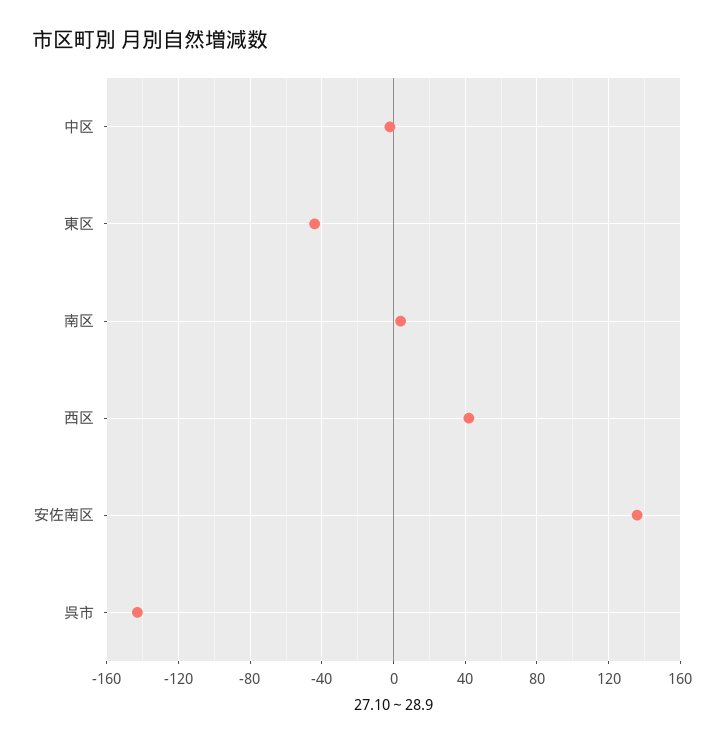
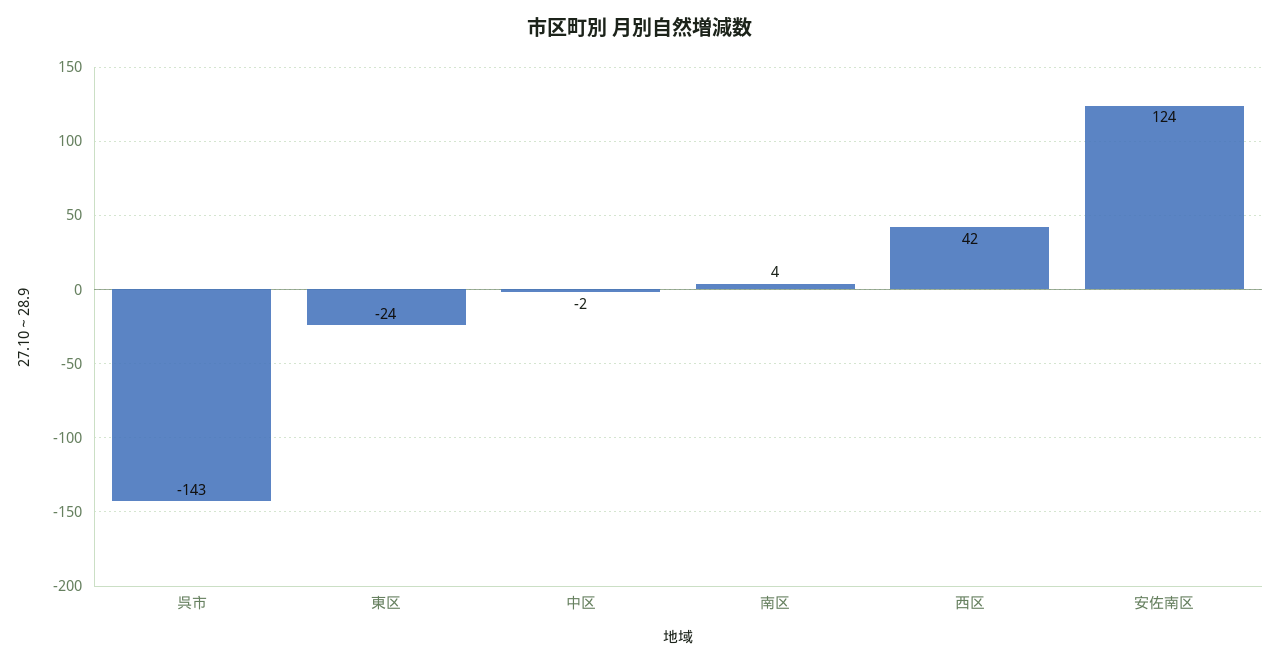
  {
    "中区": -2,
-   "東区": -45,
+   "東区": -24,
    "南区": 4,
    "西区": 42,
-   "安佐南区": 135,
+   "安佐南区": 124,
    "呉市": -143
  }

